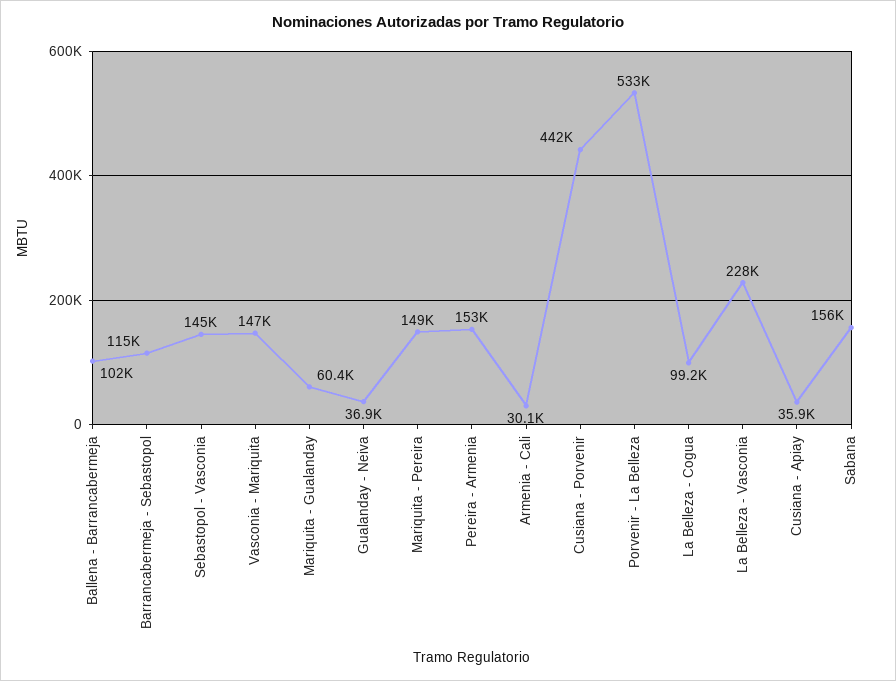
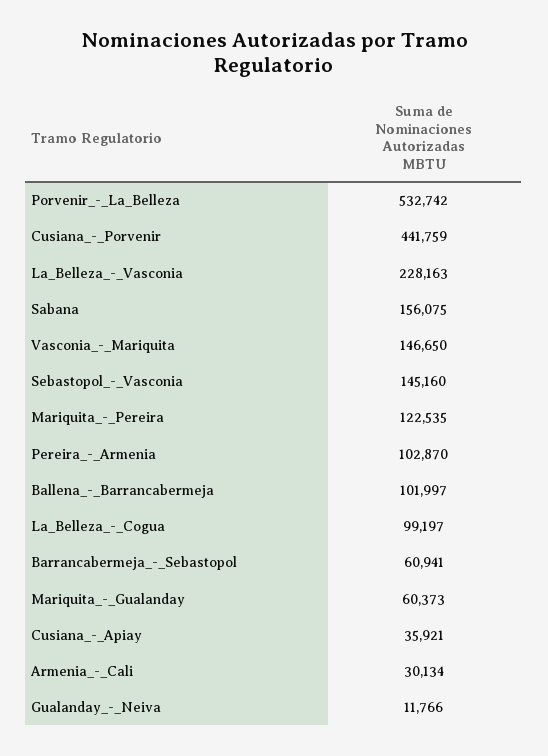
  {
    "Ballena - Barrancabermeja": 101997,
-   "Barrancabermeja - Sebastopol": 115000,
+   "Barrancabermeja - Sebastopol": 60941,
    "Sebastopol - Vasconia": 145160,
    "Vasconia - Mariquita": 146650,
    "Mariquita - Gualanday": 60373,
-   "Gualanday - Neiva": 36900,
+   "Gualanday - Neiva": 11766,
-   "Mariquita - Pereira": 149000,
+   "Mariquita - Pereira": 122535,
-   "Pereira - Armenia": 153000,
+   "Pereira - Armenia": 102870,
    "Armenia - Cali": 30134,
    "Cusiana - Porvenir": 441759,
    "Porvenir - La Belleza": 532742,
    "La Belleza - Cogua": 99197,
    "La Belleza - Vasconia": 228163,
    "Cusiana - Apiay": 35921,
    "Sabana": 156075
  }

